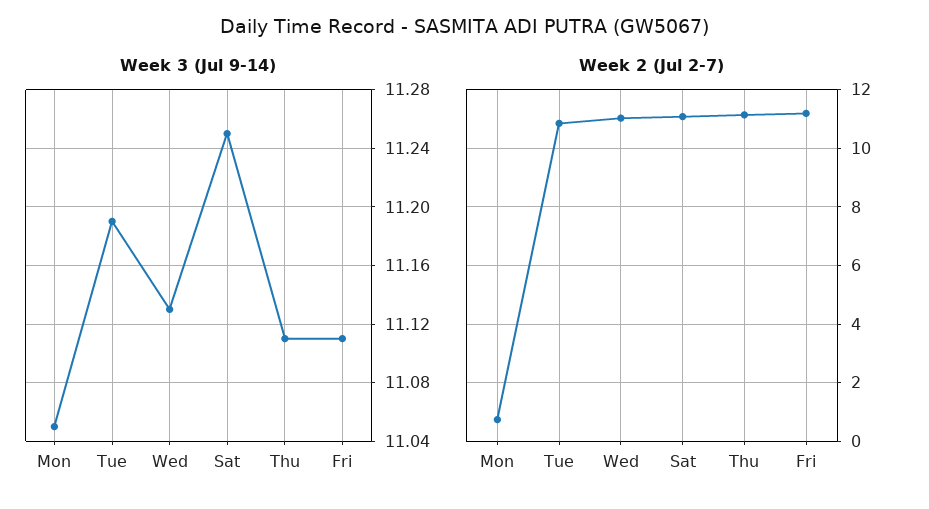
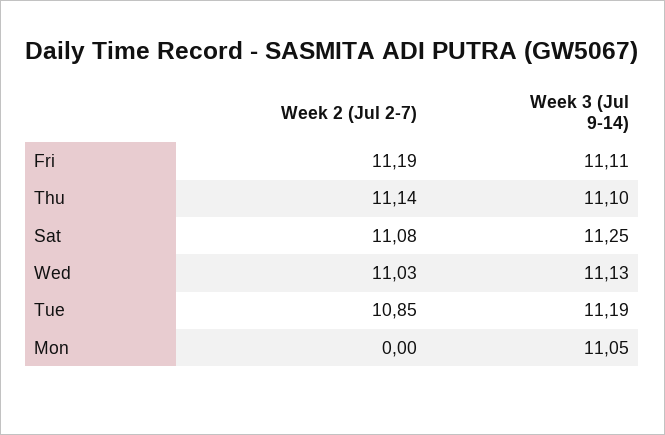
  {
    "Week 3 (Jul 9-14)": {
      "Mon": 11.05,
      "Tue": 11.19,
      "Wed": 11.13,
      "Sat": 11.25,
-     "Thu": 11.11,
+     "Thu": 11.1,
      "Fri": 11.11
    },
    "Week 2 (Jul 2-7)": {
-     "Mon": 0.75,
+     "Mon": 0,
      "Tue": 10.85,
      "Wed": 11.03,
      "Sat": 11.08,
      "Thu": 11.14,
      "Fri": 11.19
    }
  }

